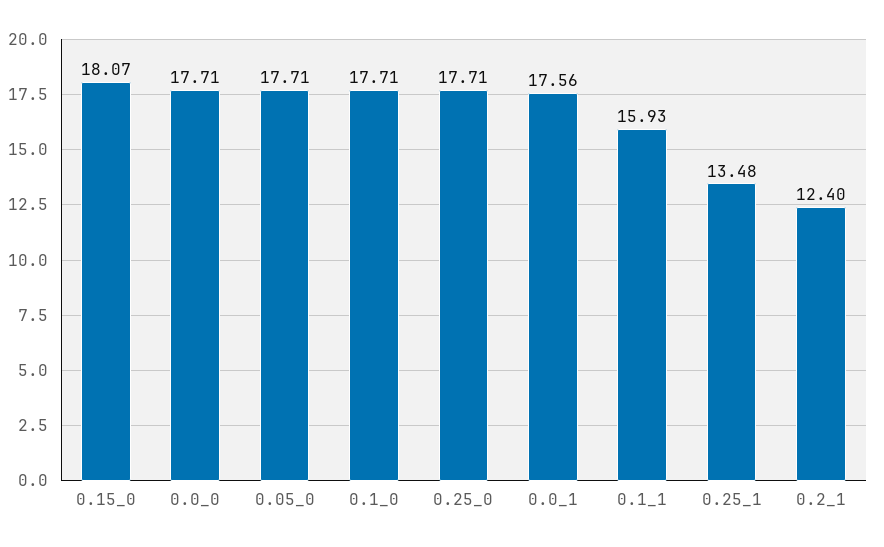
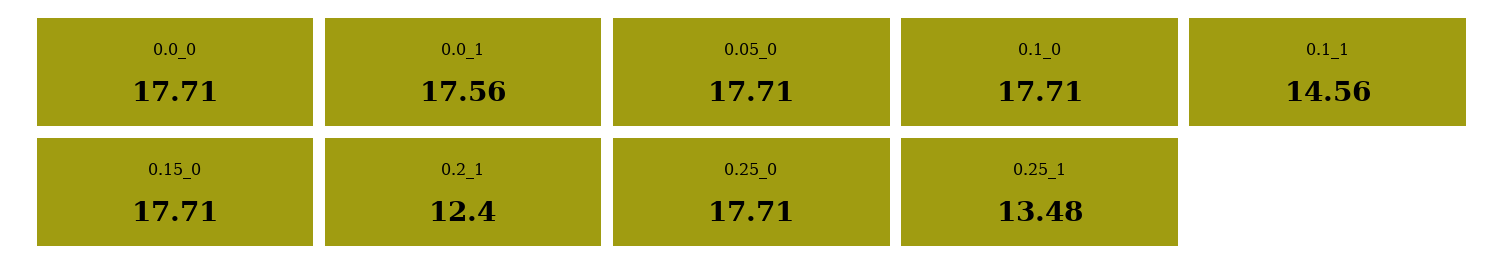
  {
-   "0.15_0": 18.07,
+   "0.15_0": 17.71,
    "0.0_0": 17.71,
    "0.05_0": 17.71,
    "0.1_0": 17.71,
    "0.25_0": 17.71,
    "0.0_1": 17.56,
-   "0.1_1": 15.93,
+   "0.1_1": 14.56,
    "0.25_1": 13.48,
    "0.2_1": 12.4
  }

